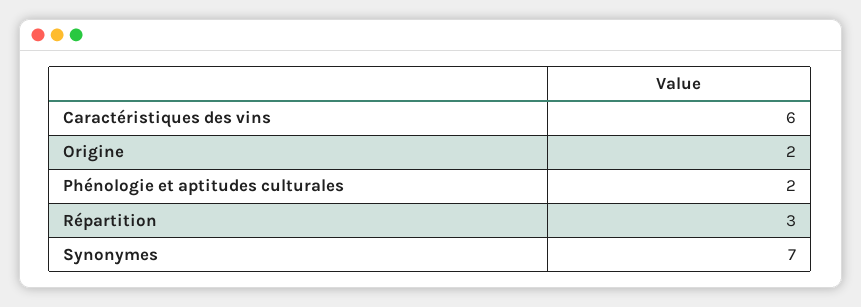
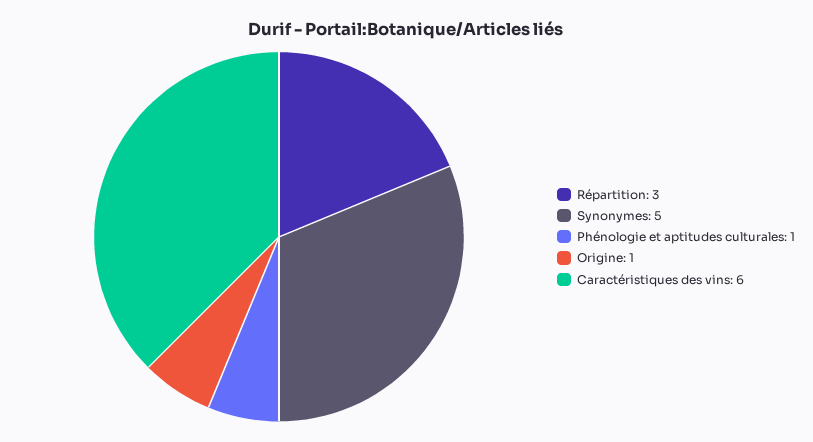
  {
    "Caractéristiques des vins": 6,
-   "Origine": 2,
+   "Origine": 1,
-   "Phénologie et aptitudes culturales": 2,
+   "Phénologie et aptitudes culturales": 1,
    "Répartition": 3,
-   "Synonymes": 7
+   "Synonymes": 5
  }

